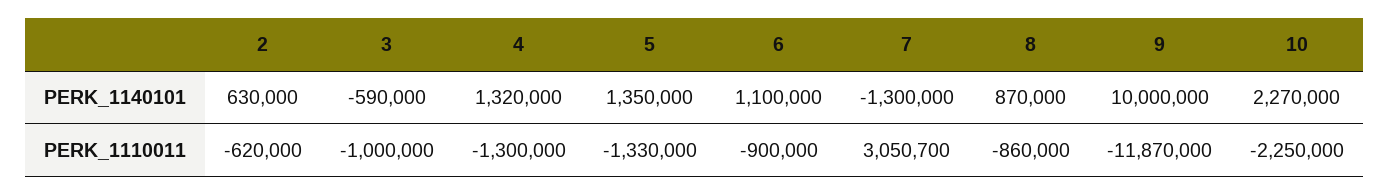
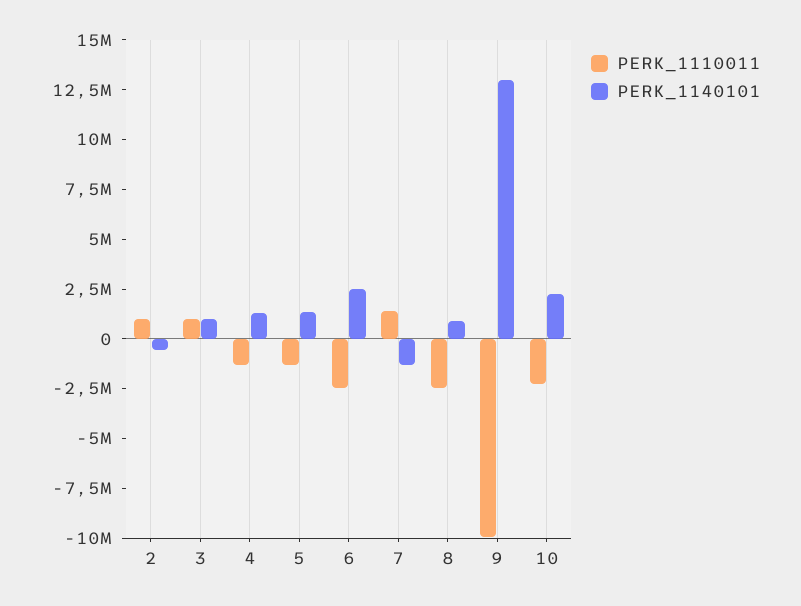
  {
    "PERK_1140101": {
-     "2": 630000,
+     "2": -500000,
-     "3": -590000,
+     "3": 1000000,
      "4": 1320000,
      "5": 1350000,
-     "6": 1100000,
+     "6": 2500000,
      "7": -1300000,
      "8": 870000,
-     "9": 10000000,
+     "9": 13000000,
      "10": 2270000
    },
    "PERK_1110011": {
-     "2": -620000,
+     "2": 1000000,
-     "3": -1000000,
+     "3": 1000000,
      "4": -1300000,
      "5": -1330000,
-     "6": -900000,
+     "6": -2500000,
-     "7": 3050700,
+     "7": 1500000,
-     "8": -860000,
+     "8": -2500000,
-     "9": -11870000,
+     "9": -10000000,
      "10": -2250000
    }
  }

